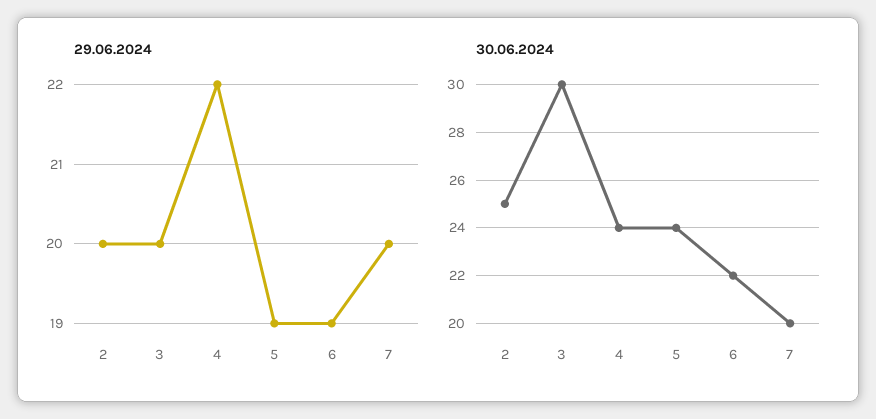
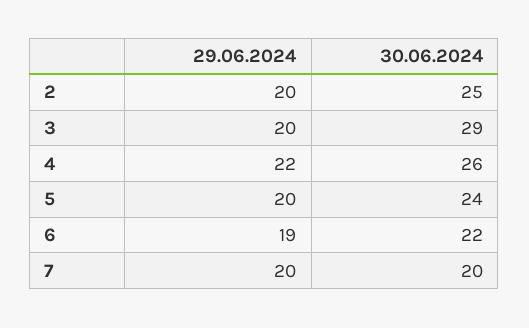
  {
    "29.06.2024": {
      "2": 20,
      "3": 20,
      "4": 22,
-     "5": 19,
+     "5": 20,
      "6": 19,
      "7": 20
    },
    "30.06.2024": {
      "2": 25,
-     "3": 30,
+     "3": 29,
-     "4": 24,
+     "4": 26,
      "5": 24,
      "6": 22,
      "7": 20
    }
  }

